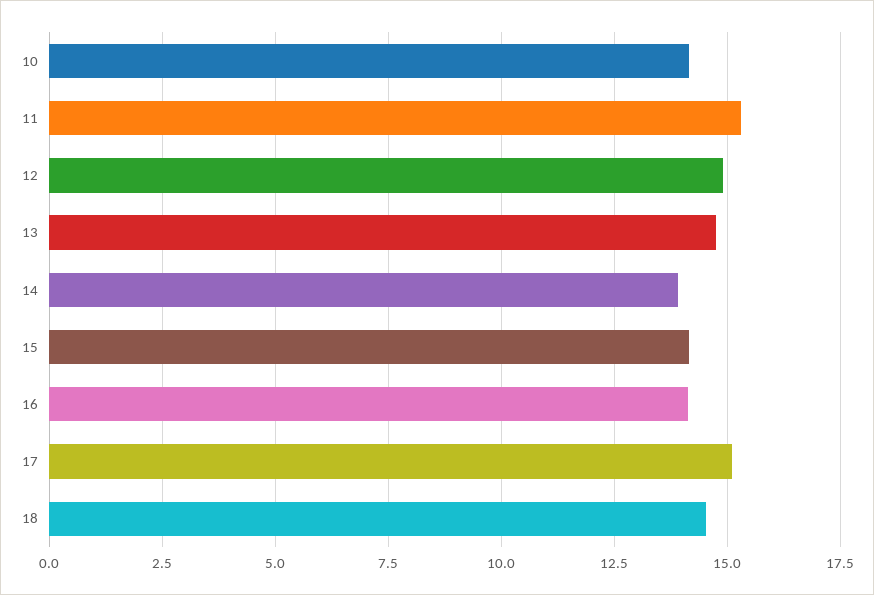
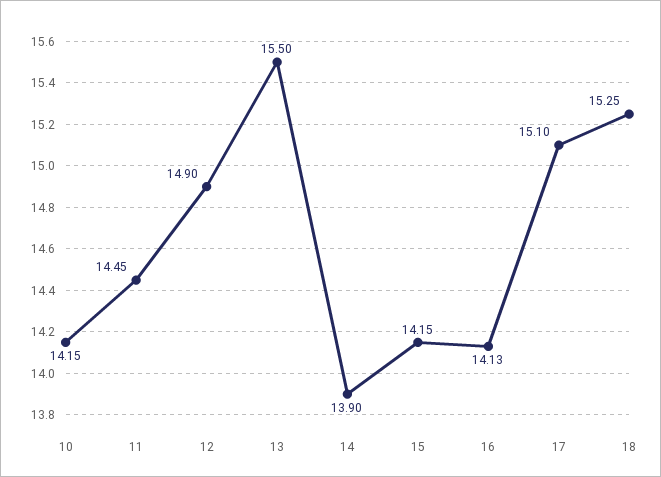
  {
    "10": 14.15,
-   "11": 15.25,
+   "11": 14.45,
    "12": 14.9,
-   "13": 14.75,
+   "13": 15.5,
    "14": 13.9,
    "15": 14.15,
    "16": 14.13,
    "17": 15.1,
-   "18": 14.5
+   "18": 15.25
  }

